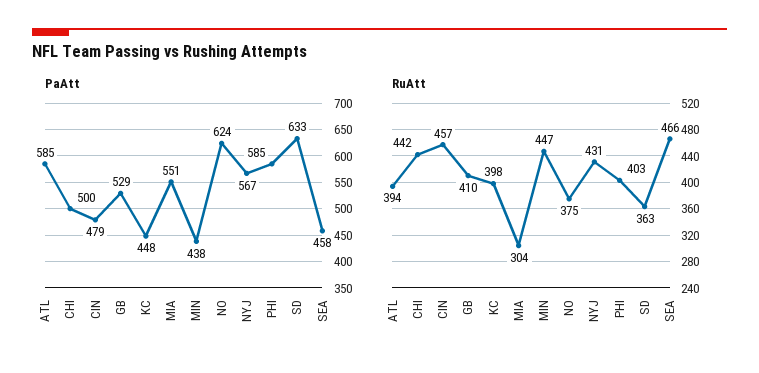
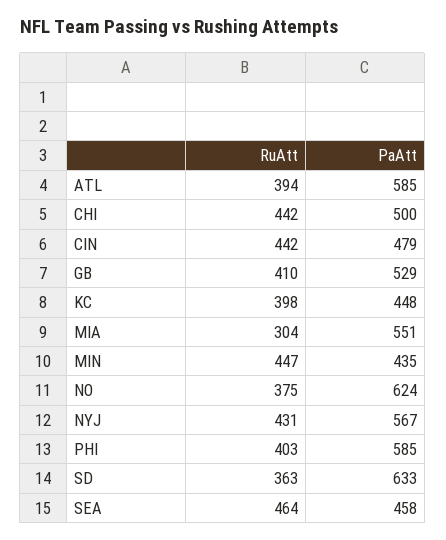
  {
    "PaAtt": {
      "ATL": 585,
      "CHI": 500,
      "CIN": 479,
      "GB": 529,
      "KC": 448,
      "MIA": 551,
-     "MIN": 438,
+     "MIN": 435,
      "NO": 624,
      "NYJ": 567,
      "PHI": 585,
      "SD": 633,
      "SEA": 458
    },
    "RuAtt": {
      "ATL": 394,
      "CHI": 442,
-     "CIN": 457,
+     "CIN": 442,
      "GB": 410,
      "KC": 398,
      "MIA": 304,
      "MIN": 447,
      "NO": 375,
      "NYJ": 431,
      "PHI": 403,
      "SD": 363,
-     "SEA": 466
+     "SEA": 464
    }
  }

